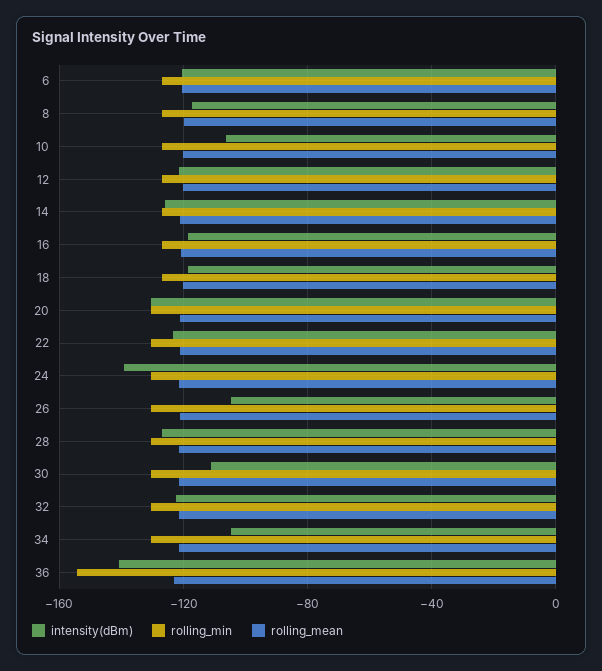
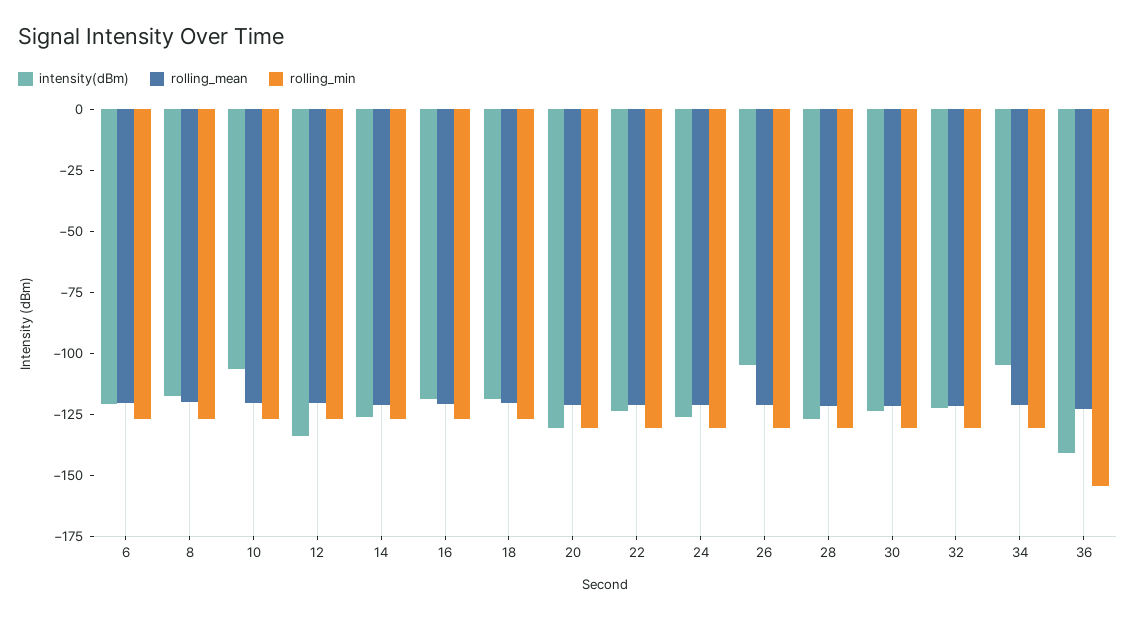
  {
    "intensity(dBm)": {
      "6": -120,
      "8": -115,
      "10": -105,
-     "12": -120,
+     "12": -135,
      "14": -125,
      "16": -120,
      "18": -120,
      "20": -130,
      "22": -125,
-     "24": -140,
+     "24": -125,
      "26": -105,
      "28": -125,
-     "30": -110,
+     "30": -125,
      "32": -120,
      "34": -105,
      "36": -140
    },
    "rolling_min": {
      "6": -125,
      "8": -125,
      "10": -125,
      "12": -125,
      "14": -125,
      "16": -125,
      "18": -125,
      "20": -130,
      "22": -130,
      "24": -130,
      "26": -130,
      "28": -130,
      "30": -130,
      "32": -130,
      "34": -130,
      "36": -155
    },
    "rolling_mean": {
      "6": -120,
      "8": -120,
      "10": -120,
      "12": -120,
      "14": -120,
      "16": -120,
      "18": -120,
      "20": -120,
      "22": -120,
      "24": -120,
      "26": -120,
      "28": -120,
      "30": -120,
      "32": -120,
      "34": -120,
      "36": -125
    }
  }

